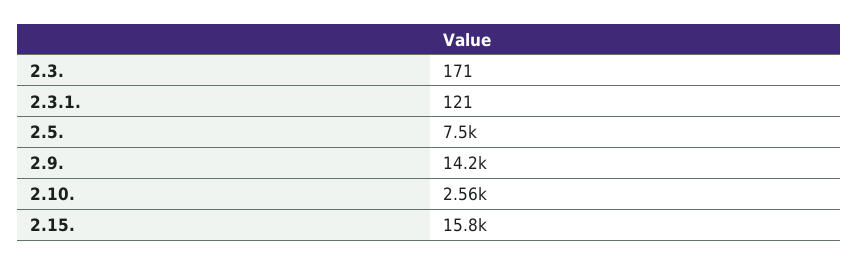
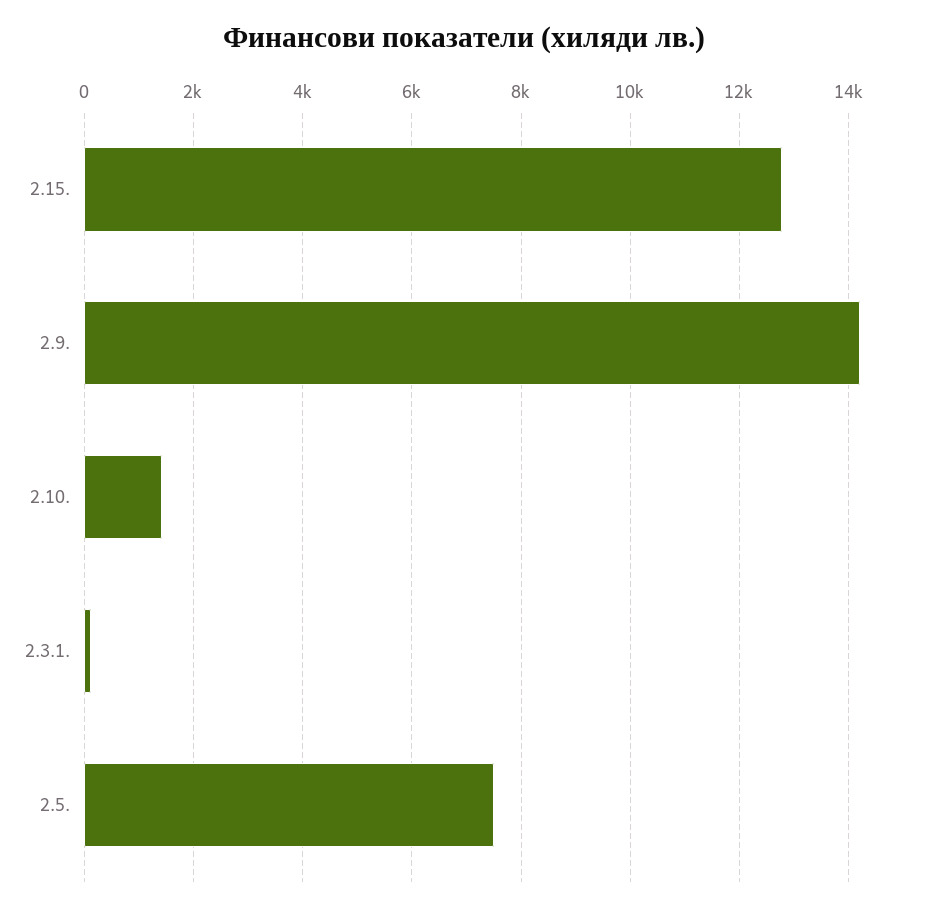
  {
-   "2.3.": 171,
    "2.3.1.": 121,
    "2.5.": 7500,
    "2.9.": 14200,
-   "2.10.": 2560,
+   "2.10.": 1400,
-   "2.15.": 15800
+   "2.15.": 12800
  }

